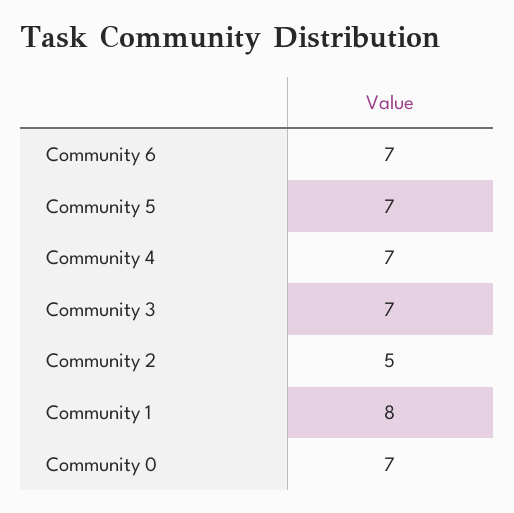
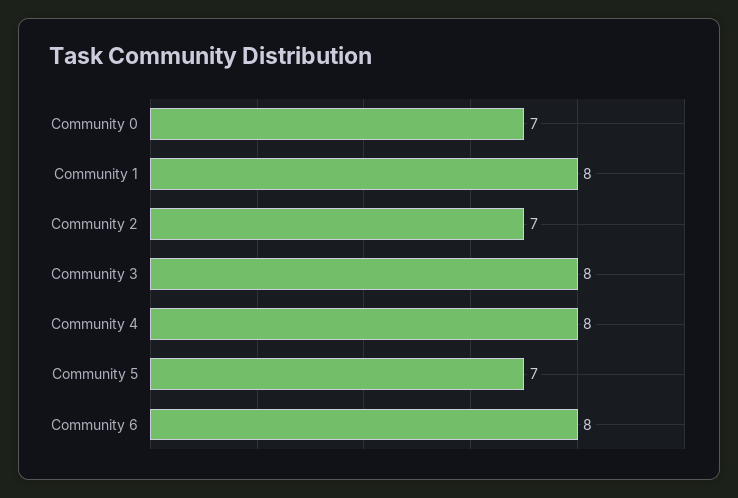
  {
-   "Community 6": 7,
+   "Community 6": 8,
    "Community 5": 7,
-   "Community 4": 7,
+   "Community 4": 8,
-   "Community 3": 7,
+   "Community 3": 8,
-   "Community 2": 5,
+   "Community 2": 7,
    "Community 1": 8,
    "Community 0": 7
  }

